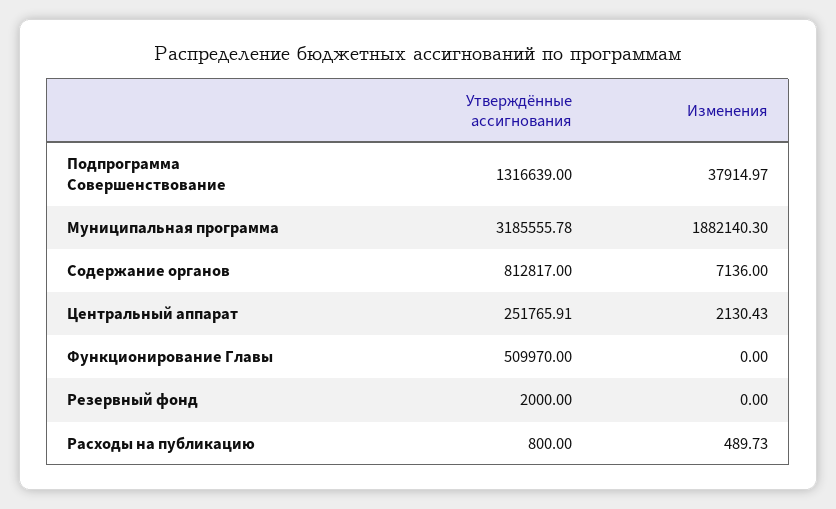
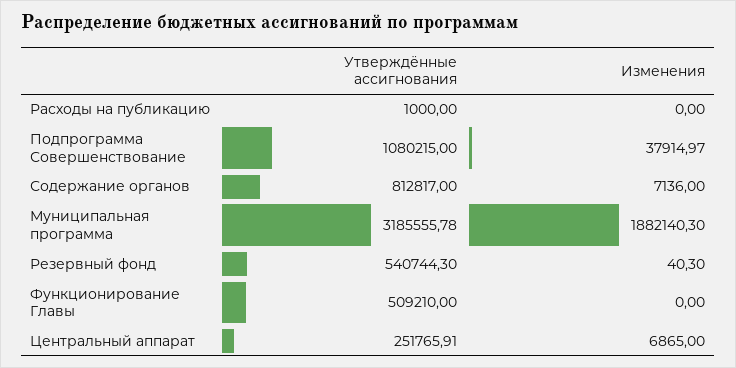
  {
    "Утверждённые ассигнования": {
-     "Подпрограмма Совершенствование": 1316639,
+     "Подпрограмма Совершенствование": 1080215,
      "Муниципальная программа": 3185555.78,
      "Содержание органов": 812817,
      "Центральный аппарат": 251765.91,
-     "Функционирование Главы": 509970,
+     "Функционирование Главы": 509210,
-     "Резервный фонд": 2000,
+     "Резервный фонд": 540744.3,
-     "Расходы на публикацию": 800
+     "Расходы на публикацию": 1000
    },
    "Изменения": {
      "Подпрограмма Совершенствование": 37914.97,
      "Муниципальная программа": 1882140.3,
      "Содержание органов": 7136,
-     "Центральный аппарат": 2130.43,
+     "Центральный аппарат": 6865,
      "Функционирование Главы": 0,
-     "Резервный фонд": 0,
+     "Резервный фонд": 40.3,
-     "Расходы на публикацию": 489.73
+     "Расходы на публикацию": 0
    }
  }

